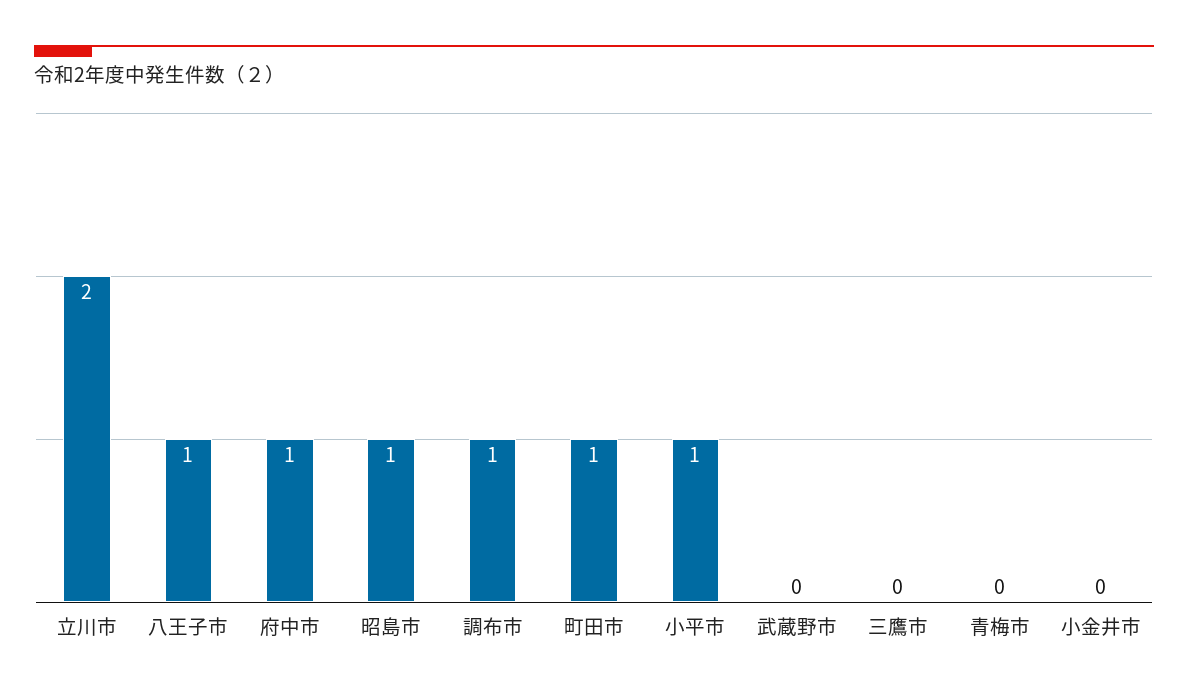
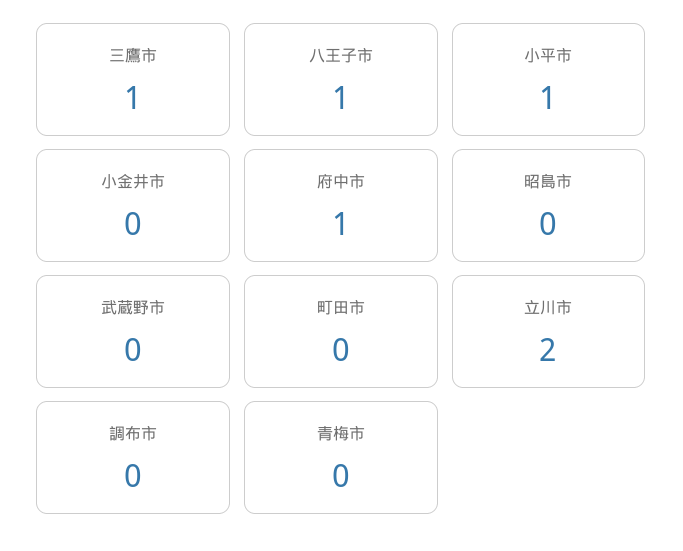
  {
    "立川市": 2,
    "八王子市": 1,
    "府中市": 1,
-   "昭島市": 1,
+   "昭島市": 0,
-   "調布市": 1,
+   "調布市": 0,
-   "町田市": 1,
+   "町田市": 0,
    "小平市": 1,
    "武蔵野市": 0,
-   "三鷹市": 0,
+   "三鷹市": 1,
    "青梅市": 0,
    "小金井市": 0
  }

